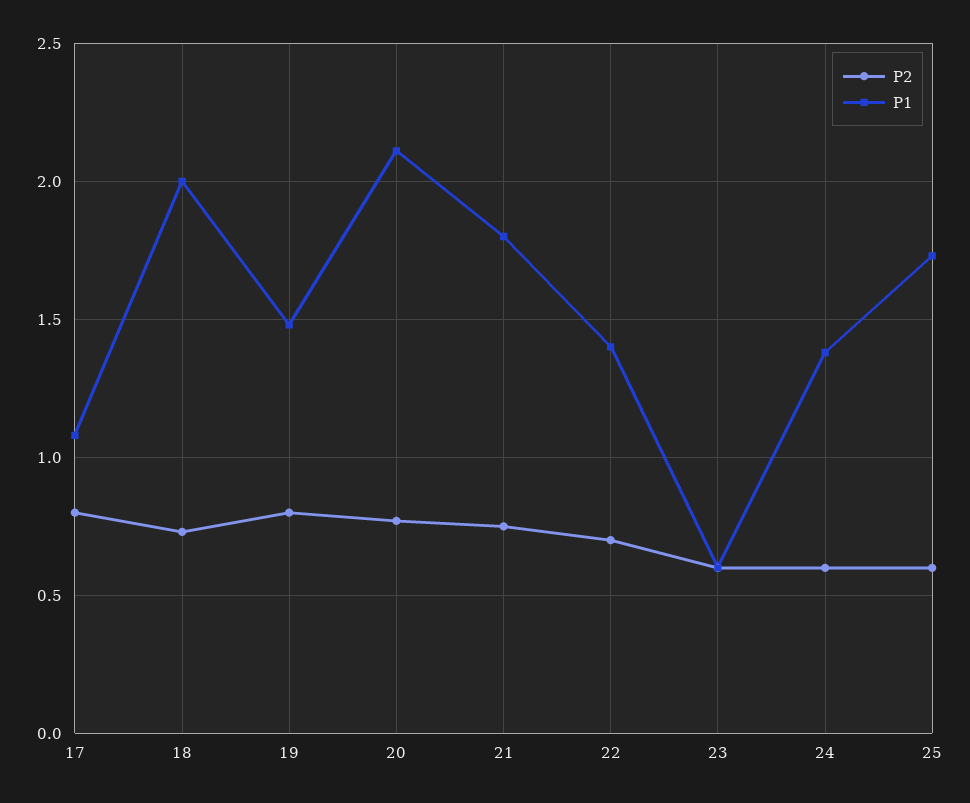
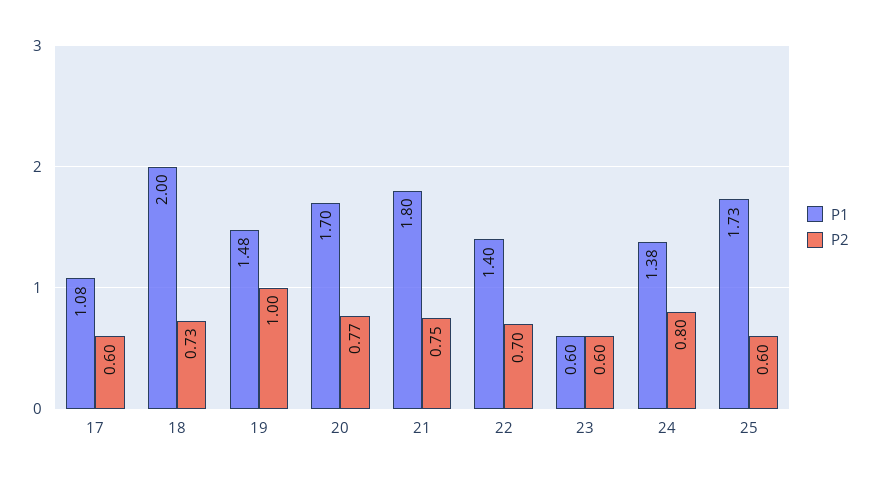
  {
    "P2": {
-     "17": 0.8,
+     "17": 0.6,
      "18": 0.73,
-     "19": 0.8,
+     "19": 1,
      "20": 0.77,
      "21": 0.75,
      "22": 0.7,
      "23": 0.6,
-     "24": 0.6,
+     "24": 0.8,
      "25": 0.6
    },
    "P1": {
      "17": 1.08,
      "18": 2,
      "19": 1.48,
-     "20": 2.1,
+     "20": 1.7,
      "21": 1.8,
      "22": 1.4,
      "23": 0.6,
      "24": 1.38,
      "25": 1.73
    }
  }

